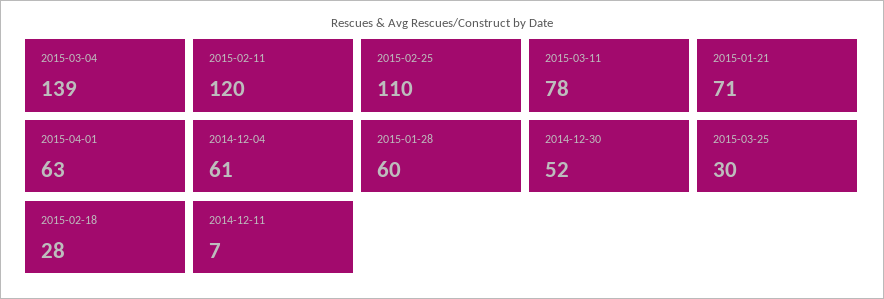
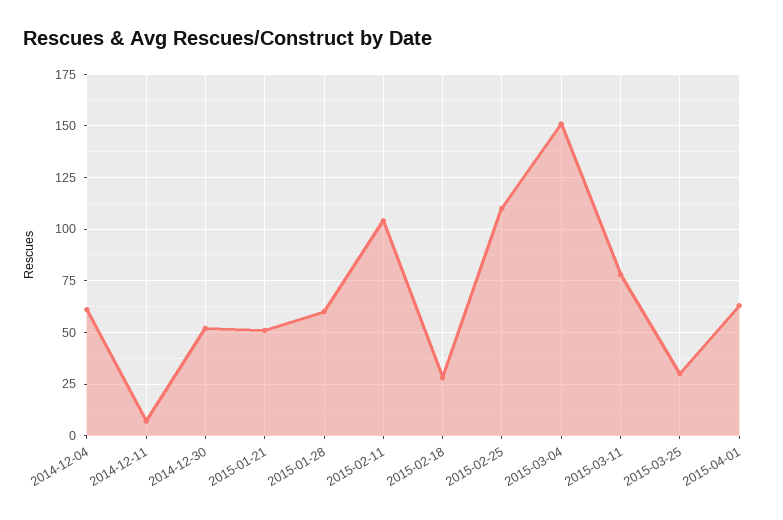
  {
-   "2015-03-04": 139,
+   "2015-03-04": 150,
-   "2015-02-11": 120,
+   "2015-02-11": 105,
    "2015-02-25": 110,
    "2015-03-11": 78,
-   "2015-01-21": 71,
+   "2015-01-21": 50,
    "2015-04-01": 63,
    "2014-12-04": 61,
    "2015-01-28": 60,
    "2014-12-30": 52,
    "2015-03-25": 30,
    "2015-02-18": 28,
    "2014-12-11": 7
  }

